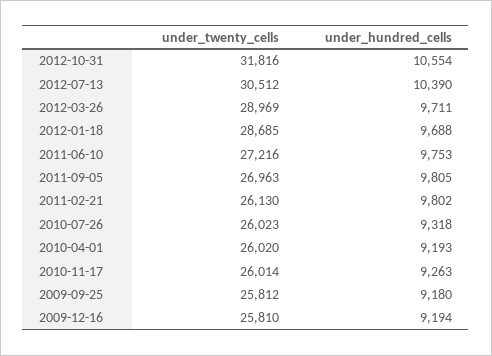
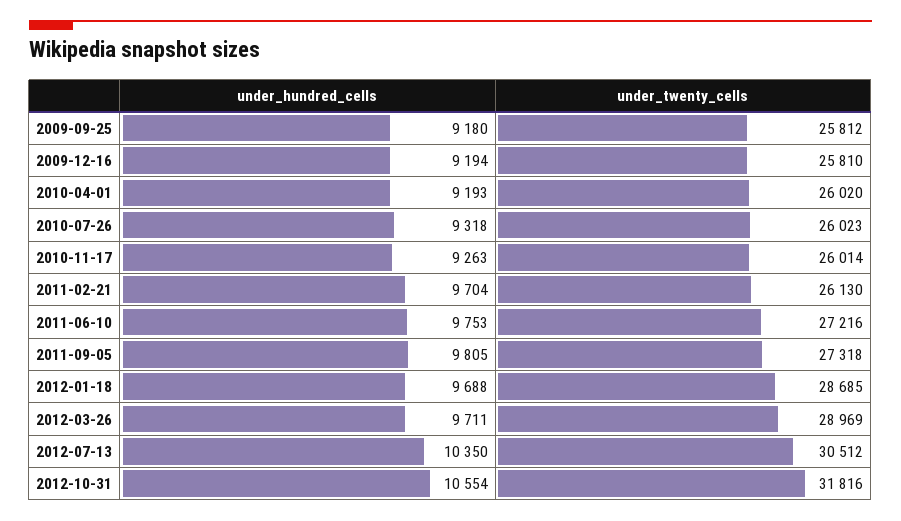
  {
    "under_twenty_cells": {
      "2012-10-31": 31816,
      "2012-07-13": 30512,
      "2012-03-26": 28969,
      "2012-01-18": 28685,
      "2011-06-10": 27216,
-     "2011-09-05": 26963,
+     "2011-09-05": 27318,
      "2011-02-21": 26130,
      "2010-07-26": 26023,
      "2010-04-01": 26020,
      "2010-11-17": 26014,
      "2009-09-25": 25812,
      "2009-12-16": 25810
    },
    "under_hundred_cells": {
      "2012-10-31": 10554,
-     "2012-07-13": 10390,
+     "2012-07-13": 10350,
      "2012-03-26": 9711,
      "2012-01-18": 9688,
      "2011-06-10": 9753,
      "2011-09-05": 9805,
-     "2011-02-21": 9802,
+     "2011-02-21": 9704,
      "2010-07-26": 9318,
      "2010-04-01": 9193,
      "2010-11-17": 9263,
      "2009-09-25": 9180,
      "2009-12-16": 9194
    }
  }

